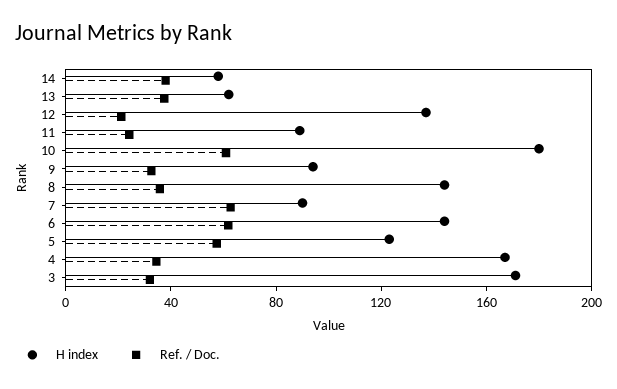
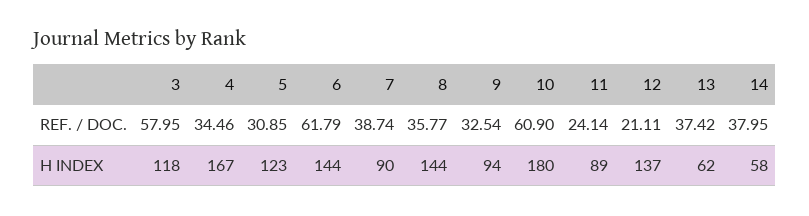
  {
    "H index": {
      "14": 58,
      "13": 62,
      "12": 137,
      "11": 89,
      "10": 180,
      "9": 94,
      "8": 144,
      "7": 90,
      "6": 144,
      "5": 123,
      "4": 167,
-     "3": 170
+     "3": 118
    },
    "Ref. / Doc.": {
      "14": 37.95,
      "13": 37.42,
      "12": 21.11,
      "11": 24.14,
      "10": 60.9,
      "9": 32.54,
      "8": 35.77,
-     "7": 60,
+     "7": 38.74,
      "6": 61.79,
-     "5": 60,
+     "5": 30.85,
      "4": 34.46,
-     "3": 30
+     "3": 57.95
    }
  }

